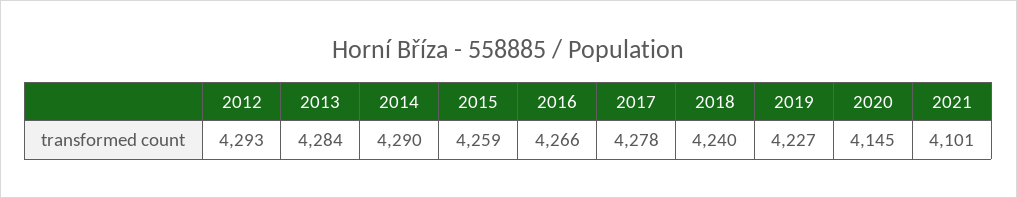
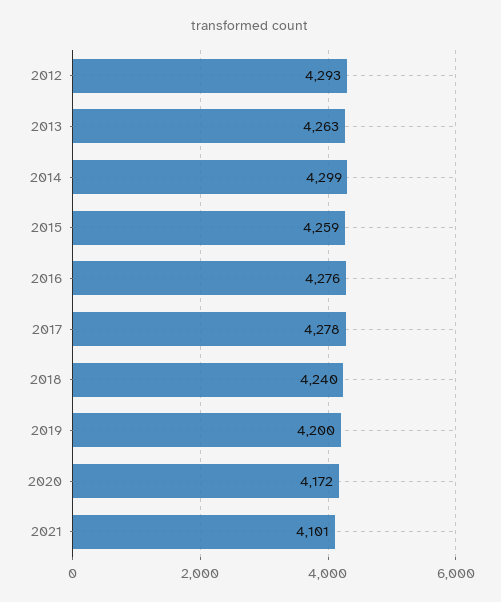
  {
    "2012": 4293,
-   "2013": 4284,
+   "2013": 4263,
-   "2014": 4290,
+   "2014": 4299,
    "2015": 4259,
-   "2016": 4266,
+   "2016": 4276,
    "2017": 4278,
    "2018": 4240,
-   "2019": 4227,
+   "2019": 4200,
-   "2020": 4145,
+   "2020": 4172,
    "2021": 4101
  }

